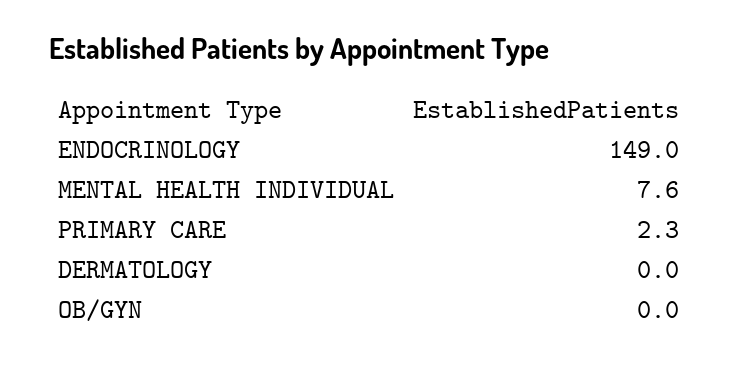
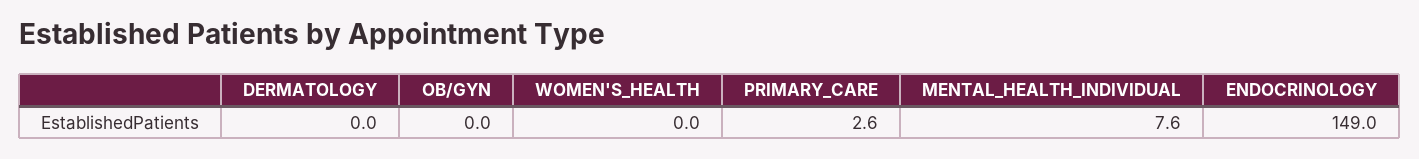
  {
    "ENDOCRINOLOGY": 149,
    "MENTAL HEALTH INDIVIDUAL": 7.6,
-   "PRIMARY CARE": 2.3,
+   "PRIMARY CARE": 2.6,
    "DERMATOLOGY": 0,
-   "OB/GYN": 0
+   "OB/GYN": 0,
+   "WOMEN'S_HEALTH": 0
  }

